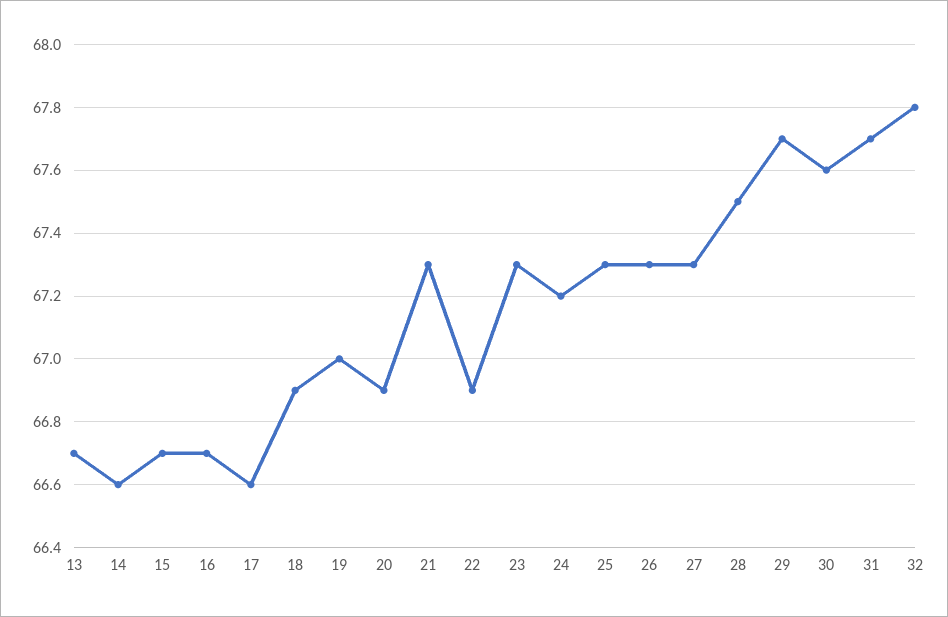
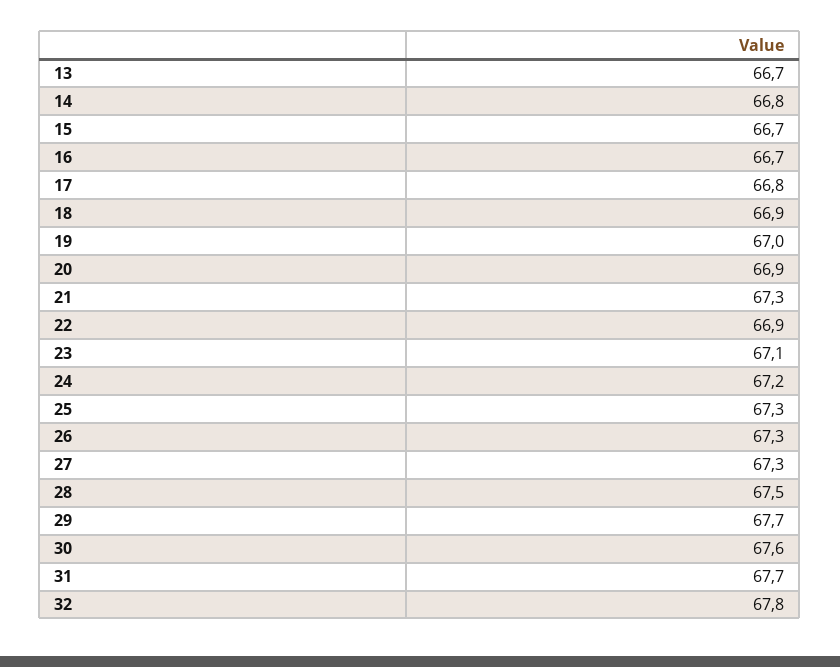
  {
    "13": 66.7,
-   "14": 66.6,
+   "14": 66.8,
    "15": 66.7,
    "16": 66.7,
-   "17": 66.6,
+   "17": 66.8,
    "18": 66.9,
    "19": 67,
    "20": 66.9,
    "21": 67.3,
    "22": 66.9,
-   "23": 67.3,
+   "23": 67.1,
    "24": 67.2,
    "25": 67.3,
    "26": 67.3,
    "27": 67.3,
    "28": 67.5,
    "29": 67.7,
    "30": 67.6,
    "31": 67.7,
    "32": 67.8
  }

